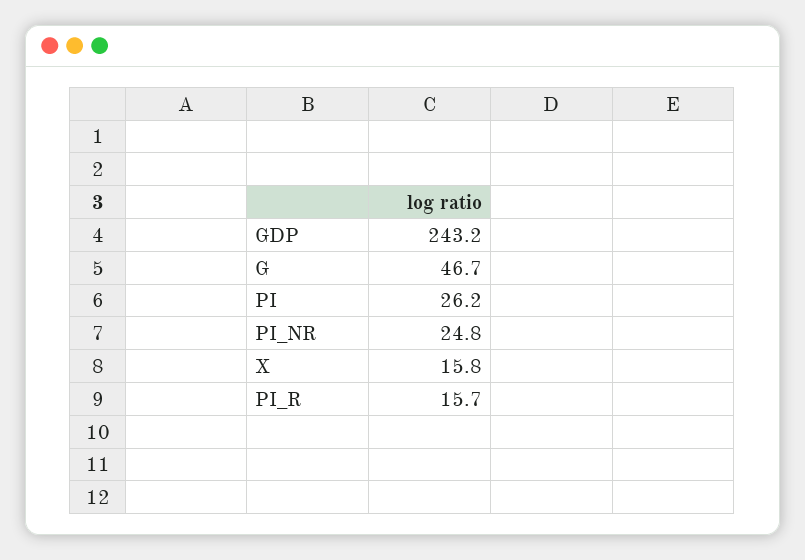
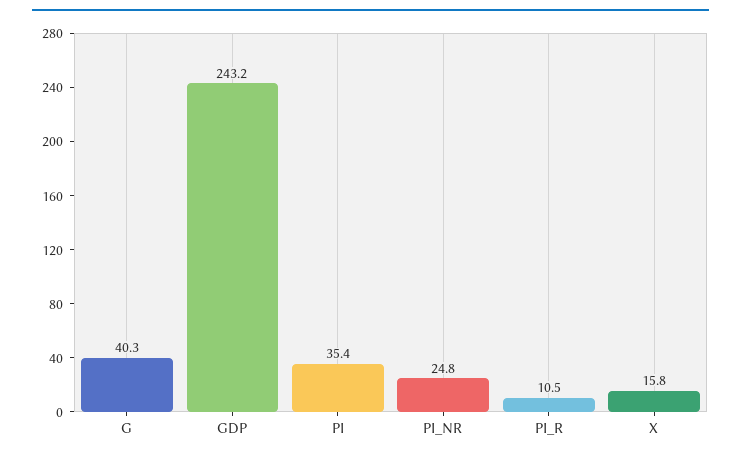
  {
    "GDP": 243.2,
-   "G": 46.7,
+   "G": 40.3,
-   "PI": 26.2,
+   "PI": 35.4,
    "PI_NR": 24.8,
    "X": 15.8,
-   "PI_R": 15.7
+   "PI_R": 10.5
  }

